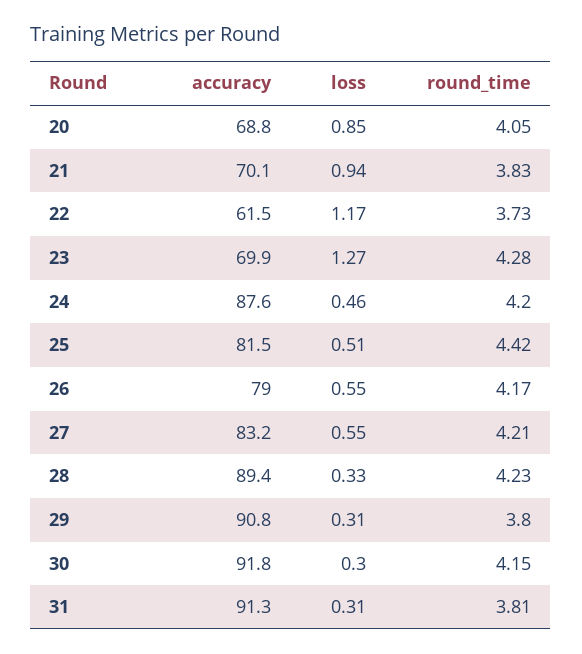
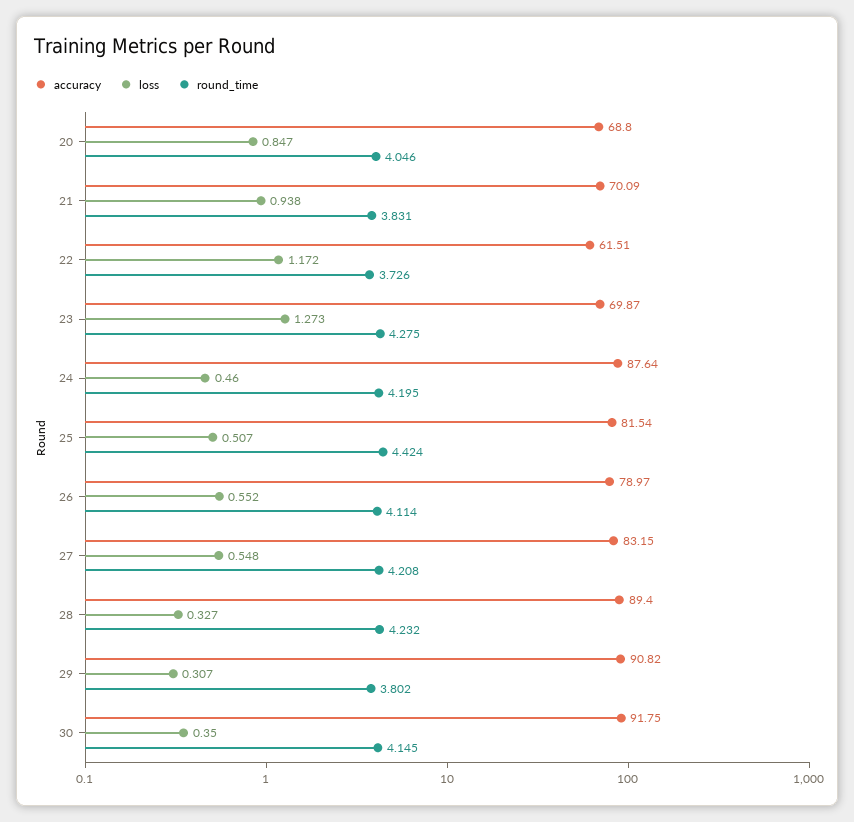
  {
    "accuracy": {
      "20": 68.8,
      "21": 70.09,
      "22": 61.51,
      "23": 69.87,
      "24": 87.64,
      "25": 81.54,
      "26": 78.97,
      "27": 83.15,
      "28": 89.4,
      "29": 90.82,
-     "30": 91.75,
+     "30": 91.75
-     "31": 91.3
    },
    "loss": {
      "20": 0.847,
      "21": 0.938,
      "22": 1.172,
      "23": 1.273,
      "24": 0.46,
      "25": 0.507,
      "26": 0.552,
      "27": 0.548,
      "28": 0.327,
      "29": 0.307,
-     "30": 0.3,
+     "30": 0.35
-     "31": 0.31
    },
    "round_time": {
      "20": 4.046,
      "21": 3.831,
      "22": 3.726,
      "23": 4.275,
      "24": 4.195,
      "25": 4.424,
-     "26": 4.17,
+     "26": 4.114,
      "27": 4.208,
      "28": 4.232,
      "29": 3.802,
-     "30": 4.145,
+     "30": 4.145
-     "31": 3.81
    }
  }

